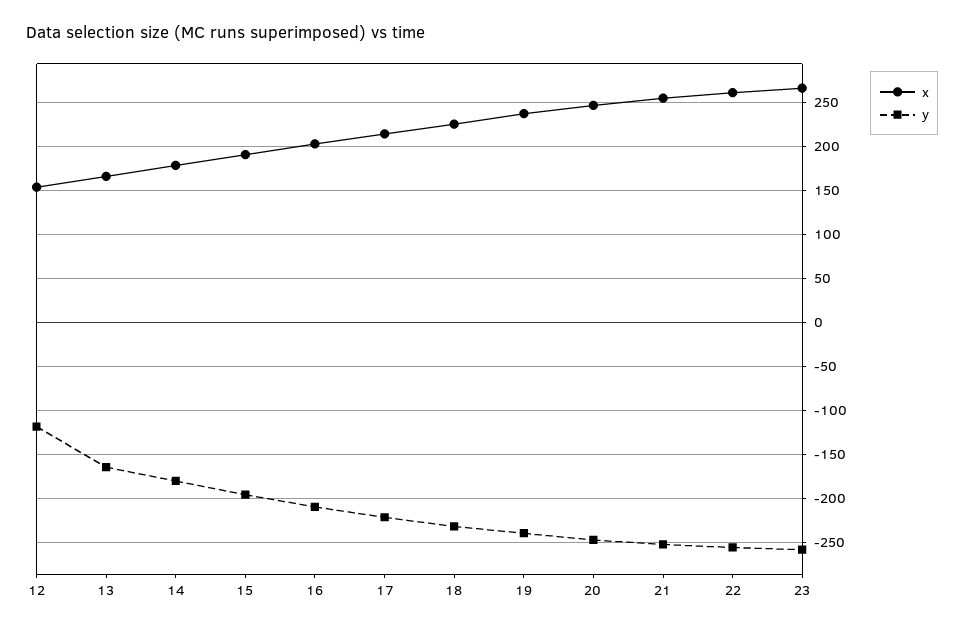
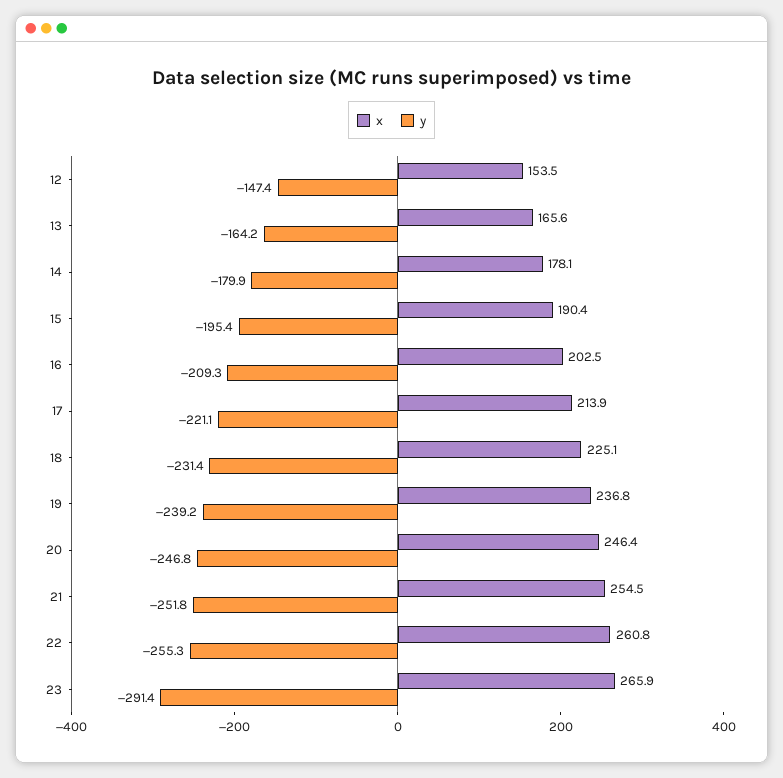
  {
    "x": {
      "12": 153.5,
      "13": 165.6,
      "14": 178.1,
      "15": 190.4,
      "16": 202.5,
      "17": 213.9,
      "18": 225.1,
      "19": 236.8,
      "20": 246.4,
      "21": 254.5,
      "22": 260.8,
      "23": 265.9
    },
    "y": {
-     "12": -120,
+     "12": -147.4,
      "13": -164.2,
      "14": -179.9,
      "15": -195.4,
      "16": -209.3,
      "17": -221.1,
      "18": -231.4,
      "19": -239.2,
      "20": -246.8,
      "21": -251.8,
      "22": -255.3,
-     "23": -260
+     "23": -291.4
    }
  }

